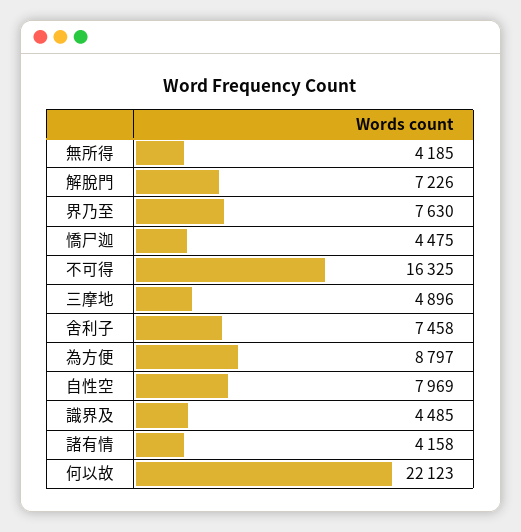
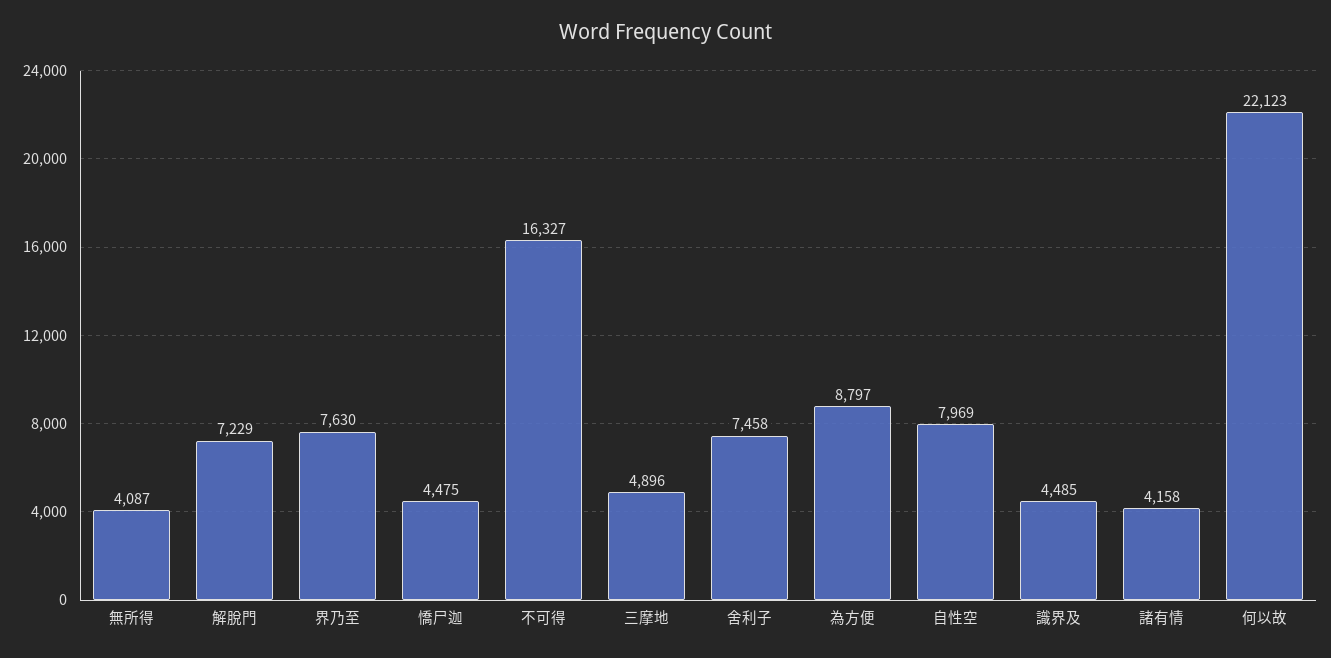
  {
-   "無所得": 4185,
+   "無所得": 4087,
-   "解脫門": 7226,
+   "解脫門": 7229,
    "界乃至": 7630,
    "憍尸迦": 4475,
-   "不可得": 16325,
+   "不可得": 16327,
    "三摩地": 4896,
    "舍利子": 7458,
    "為方便": 8797,
    "自性空": 7969,
    "識界及": 4485,
    "諸有情": 4158,
    "何以故": 22123
  }

